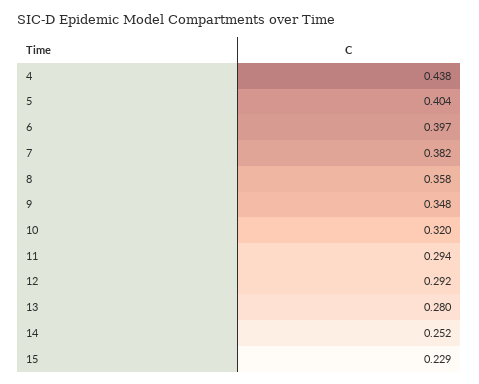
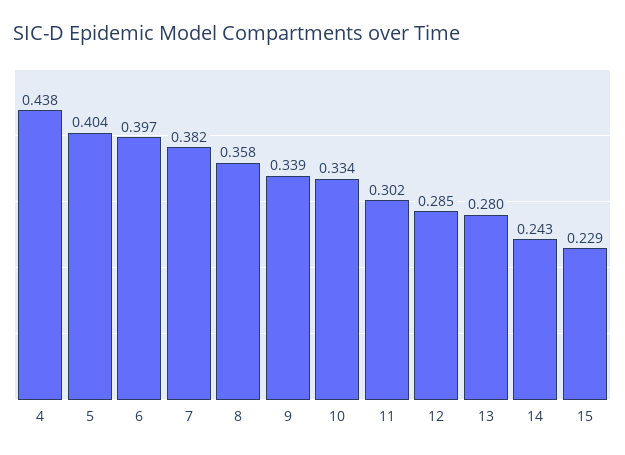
  {
    "4": 0.438,
    "5": 0.404,
    "6": 0.397,
    "7": 0.382,
    "8": 0.358,
-   "9": 0.348,
+   "9": 0.339,
-   "10": 0.32,
+   "10": 0.334,
-   "11": 0.294,
+   "11": 0.302,
-   "12": 0.292,
+   "12": 0.285,
    "13": 0.28,
-   "14": 0.252,
+   "14": 0.243,
    "15": 0.229
  }

